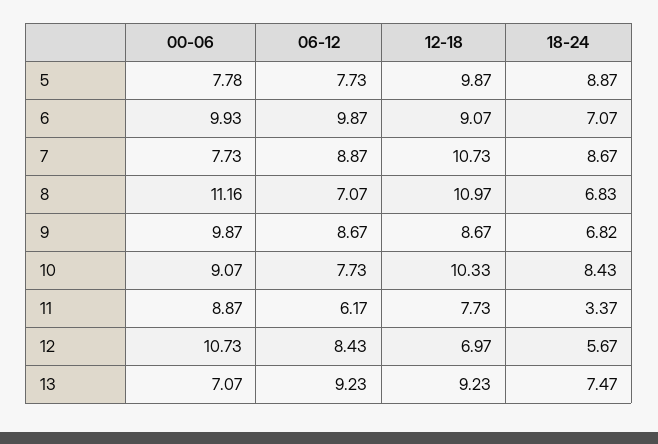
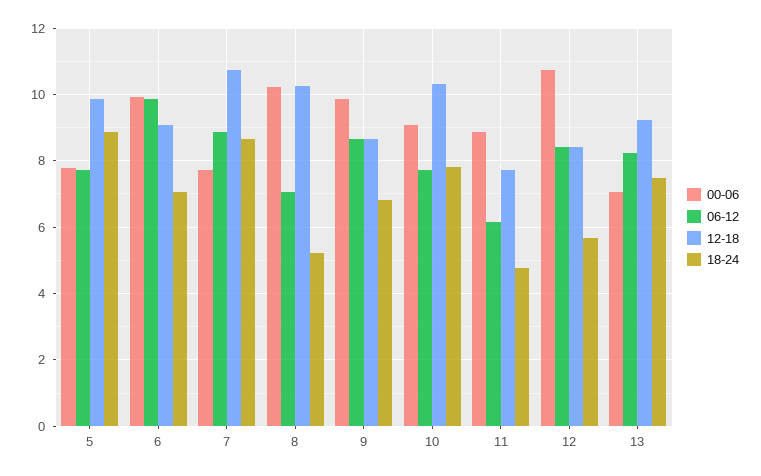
  {
    "00-06": {
      "5": 7.78,
      "6": 9.93,
      "7": 7.73,
-     "8": 11.16,
+     "8": 10.2,
      "9": 9.87,
      "10": 9.07,
      "11": 8.87,
      "12": 10.73,
      "13": 7.07
    },
    "06-12": {
      "5": 7.73,
      "6": 9.87,
      "7": 8.87,
      "8": 7.07,
      "9": 8.67,
      "10": 7.73,
      "11": 6.17,
      "12": 8.43,
-     "13": 9.23
+     "13": 8.2
    },
    "12-18": {
      "5": 9.87,
      "6": 9.07,
      "7": 10.73,
-     "8": 10.97,
+     "8": 10.2,
      "9": 8.67,
      "10": 10.33,
      "11": 7.73,
-     "12": 6.97,
+     "12": 8.4,
      "13": 9.23
    },
    "18-24": {
      "5": 8.87,
      "6": 7.07,
      "7": 8.67,
-     "8": 6.83,
+     "8": 5.2,
      "9": 6.82,
-     "10": 8.43,
+     "10": 7.8,
-     "11": 3.37,
+     "11": 4.8,
      "12": 5.67,
      "13": 7.47
    }
  }

